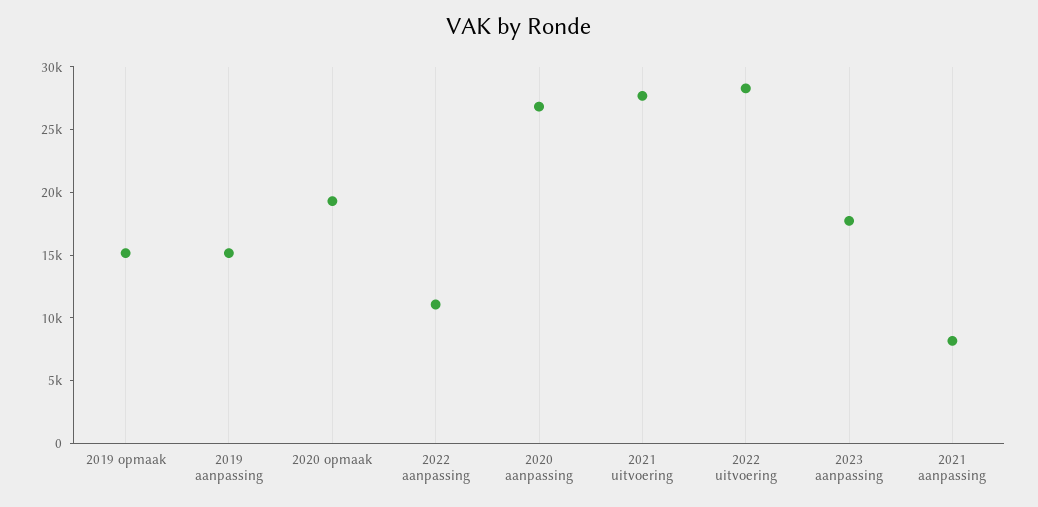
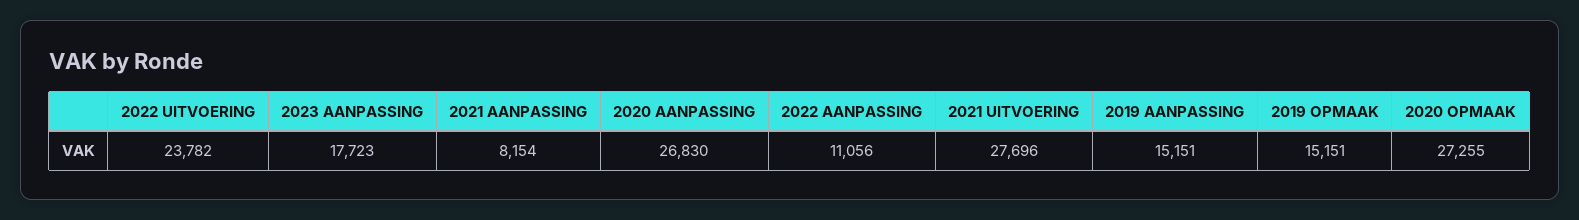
  {
    "2019 opmaak": 15151,
    "2019 aanpassing": 15151,
-   "2020 opmaak": 19000,
+   "2020 opmaak": 27255,
    "2022 aanpassing": 11056,
    "2020 aanpassing": 26830,
    "2021 uitvoering": 27696,
-   "2022 uitvoering": 28000,
+   "2022 uitvoering": 23782,
    "2023 aanpassing": 17723,
    "2021 aanpassing": 8154
  }

